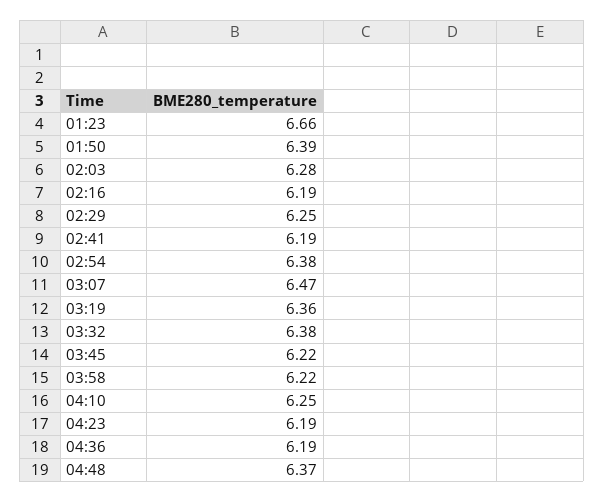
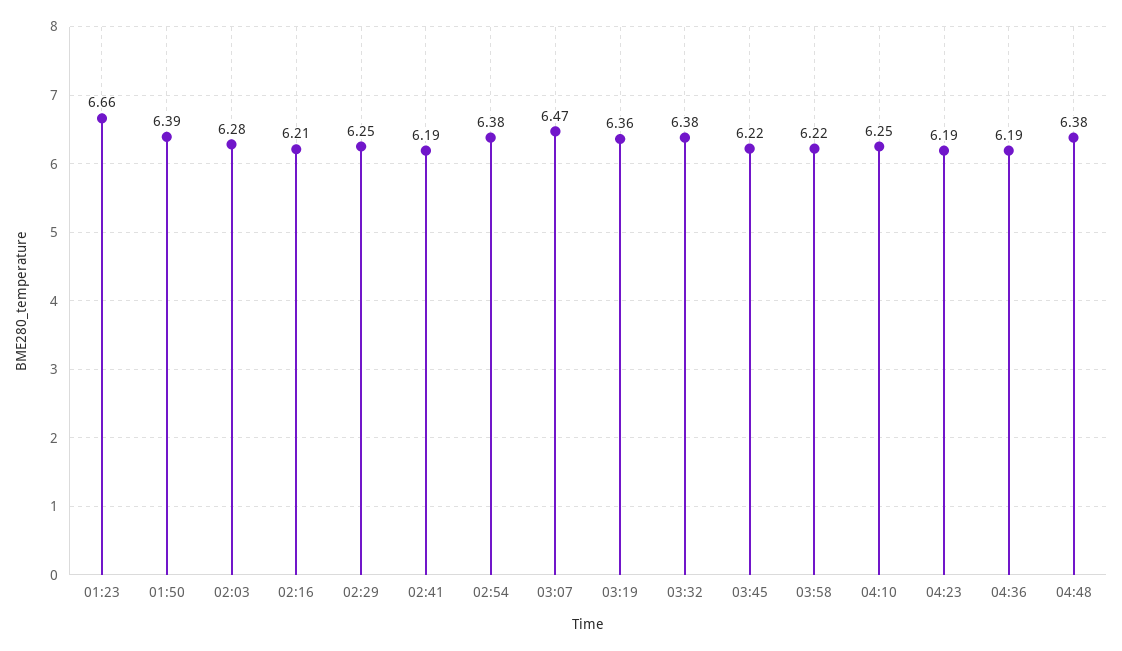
  {
    "01:23": 6.66,
    "01:50": 6.39,
    "02:03": 6.28,
-   "02:16": 6.19,
+   "02:16": 6.21,
    "02:29": 6.25,
    "02:41": 6.19,
    "02:54": 6.38,
    "03:07": 6.47,
    "03:19": 6.36,
    "03:32": 6.38,
    "03:45": 6.22,
    "03:58": 6.22,
    "04:10": 6.25,
    "04:23": 6.19,
    "04:36": 6.19,
-   "04:48": 6.37
+   "04:48": 6.38
  }

